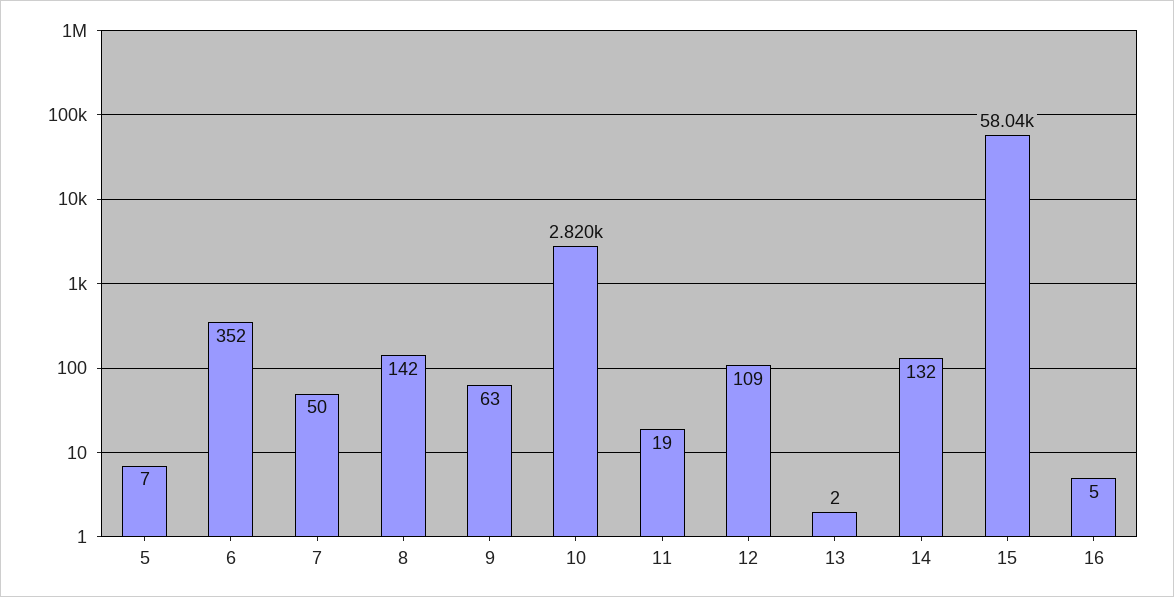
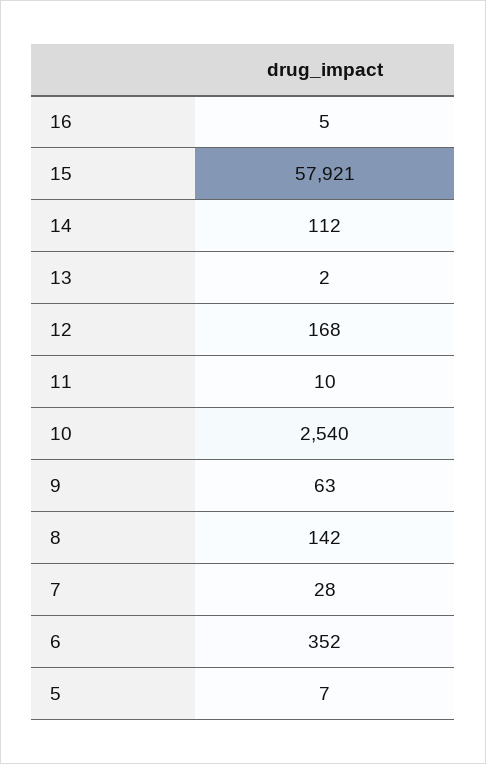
  {
    "5": 7,
    "6": 352,
-   "7": 50,
+   "7": 28,
    "8": 142,
    "9": 63,
-   "10": 2820,
+   "10": 2540,
-   "11": 19,
+   "11": 10,
-   "12": 109,
+   "12": 168,
    "13": 2,
-   "14": 132,
+   "14": 112,
-   "15": 58040,
+   "15": 57921,
    "16": 5
  }

